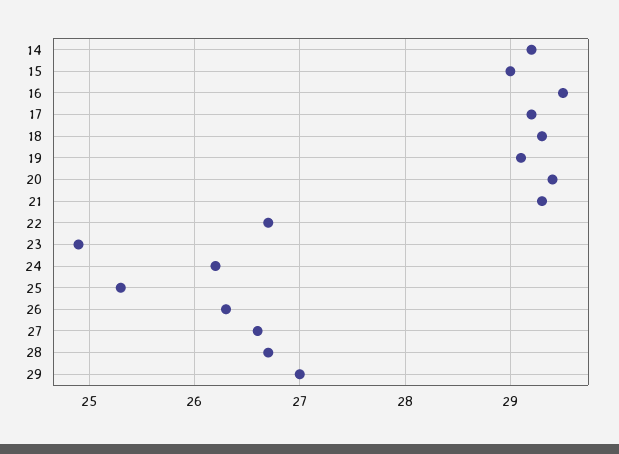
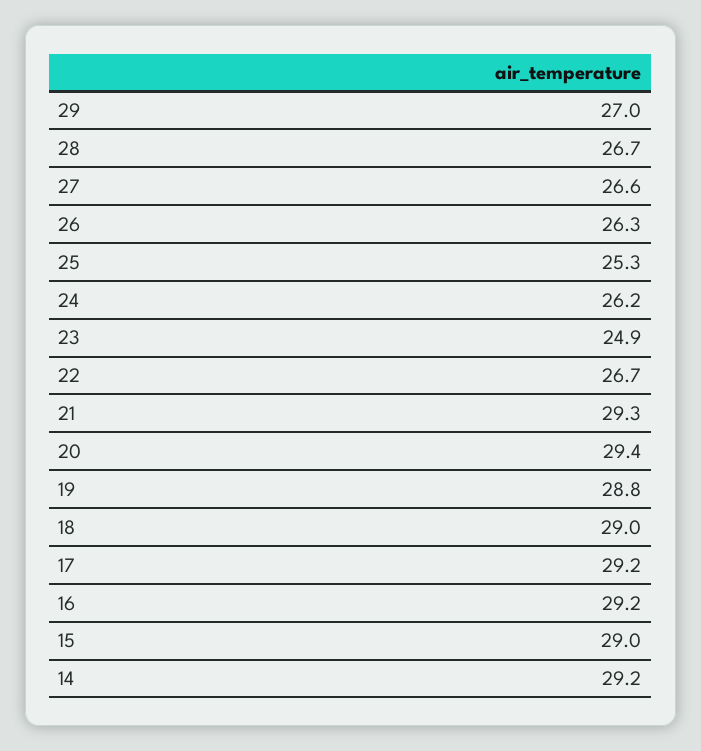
  {
    "14": 29.2,
    "15": 29,
-   "16": 29.5,
+   "16": 29.2,
    "17": 29.2,
-   "18": 29.3,
+   "18": 29,
-   "19": 29.1,
+   "19": 28.8,
    "20": 29.4,
    "21": 29.3,
    "22": 26.7,
    "23": 24.9,
    "24": 26.2,
    "25": 25.3,
    "26": 26.3,
    "27": 26.6,
    "28": 26.7,
    "29": 27
  }

